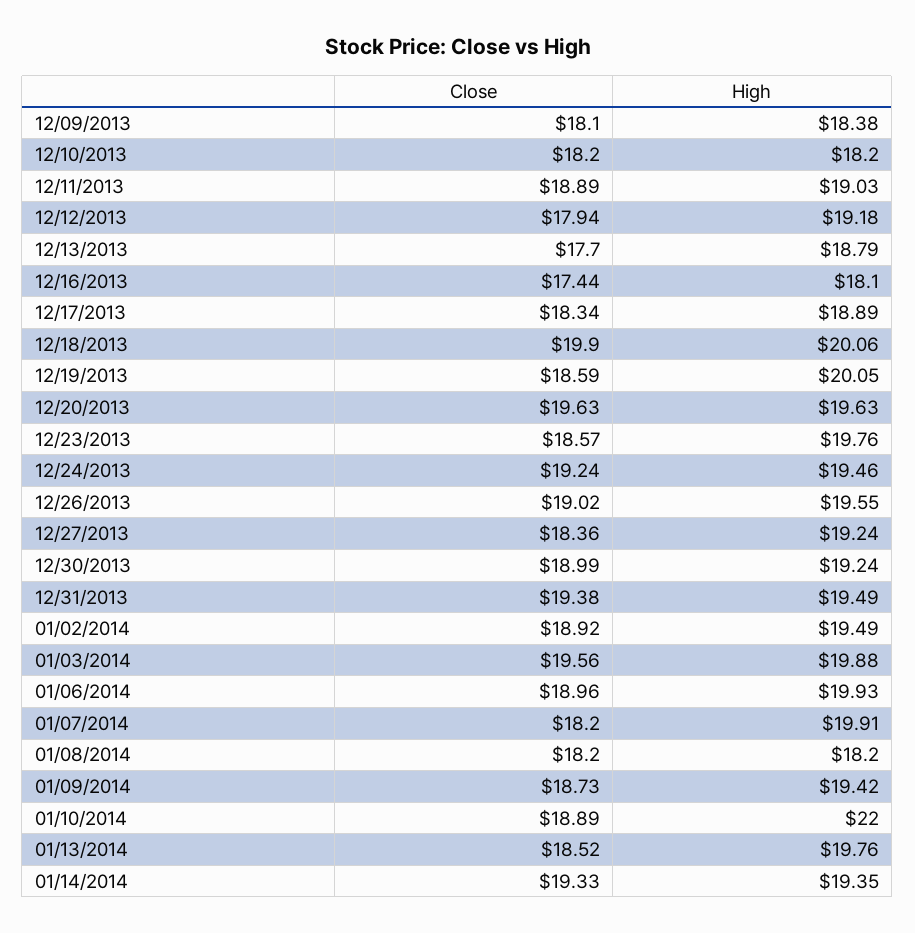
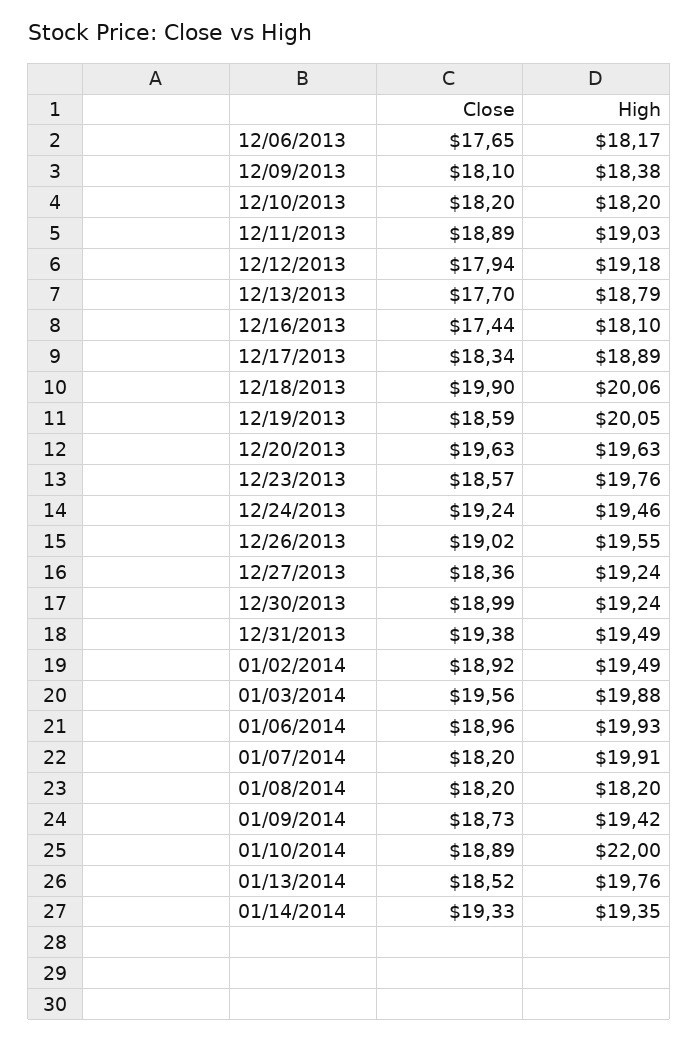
  {
    "Close": {
      "12/09/2013": 18.1,
      "12/10/2013": 18.2,
      "12/11/2013": 18.89,
      "12/12/2013": 17.94,
      "12/13/2013": 17.7,
      "12/16/2013": 17.44,
      "12/17/2013": 18.34,
      "12/18/2013": 19.9,
      "12/19/2013": 18.59,
      "12/20/2013": 19.63,
      "12/23/2013": 18.57,
      "12/24/2013": 19.24,
      "12/26/2013": 19.02,
      "12/27/2013": 18.36,
      "12/30/2013": 18.99,
      "12/31/2013": 19.38,
      "01/02/2014": 18.92,
      "01/03/2014": 19.56,
      "01/06/2014": 18.96,
      "01/07/2014": 18.2,
      "01/08/2014": 18.2,
      "01/09/2014": 18.73,
      "01/10/2014": 18.89,
      "01/13/2014": 18.52,
-     "01/14/2014": 19.33
+     "01/14/2014": 19.33,
+     "12/06/2013": 17.65
    },
    "High": {
      "12/09/2013": 18.38,
      "12/10/2013": 18.2,
      "12/11/2013": 19.03,
      "12/12/2013": 19.18,
      "12/13/2013": 18.79,
      "12/16/2013": 18.1,
      "12/17/2013": 18.89,
      "12/18/2013": 20.06,
      "12/19/2013": 20.05,
      "12/20/2013": 19.63,
      "12/23/2013": 19.76,
      "12/24/2013": 19.46,
      "12/26/2013": 19.55,
      "12/27/2013": 19.24,
      "12/30/2013": 19.24,
      "12/31/2013": 19.49,
      "01/02/2014": 19.49,
      "01/03/2014": 19.88,
      "01/06/2014": 19.93,
      "01/07/2014": 19.91,
      "01/08/2014": 18.2,
      "01/09/2014": 19.42,
      "01/10/2014": 22,
      "01/13/2014": 19.76,
-     "01/14/2014": 19.35
+     "01/14/2014": 19.35,
+     "12/06/2013": 18.17
    }
  }

